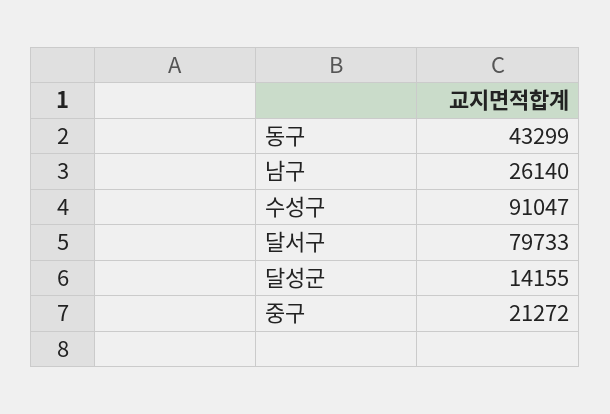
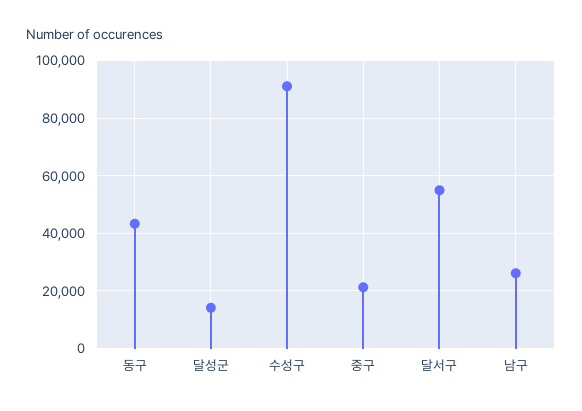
  {
    "동구": 43299,
    "남구": 26140,
    "수성구": 91047,
-   "달서구": 79733,
+   "달서구": 55000,
    "달성군": 14155,
    "중구": 21272
  }

